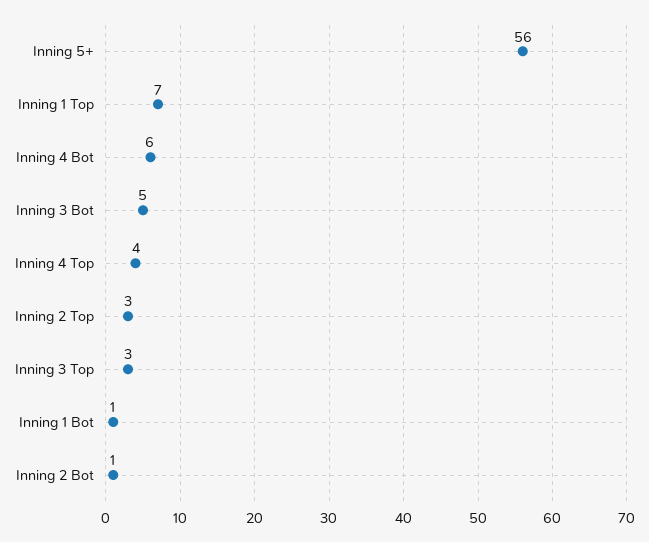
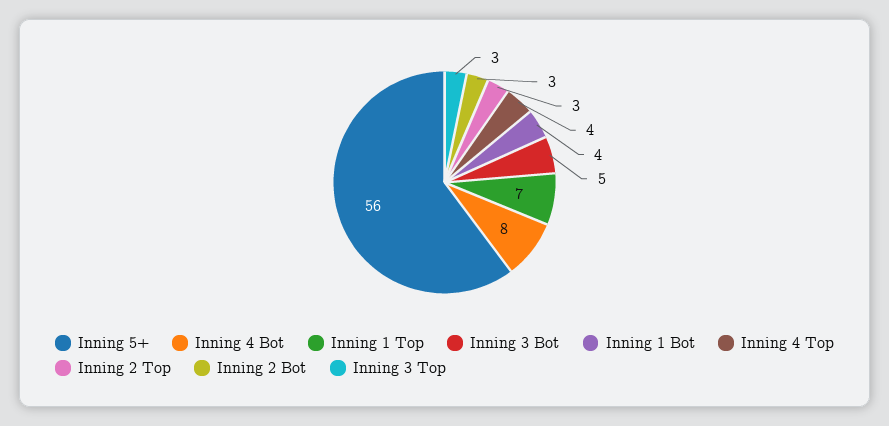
  {
    "Inning 5+": 56,
    "Inning 1 Top": 7,
-   "Inning 4 Bot": 6,
+   "Inning 4 Bot": 8,
    "Inning 3 Bot": 5,
    "Inning 4 Top": 4,
    "Inning 2 Top": 3,
    "Inning 3 Top": 3,
-   "Inning 1 Bot": 1,
+   "Inning 1 Bot": 4,
-   "Inning 2 Bot": 1
+   "Inning 2 Bot": 3
  }

